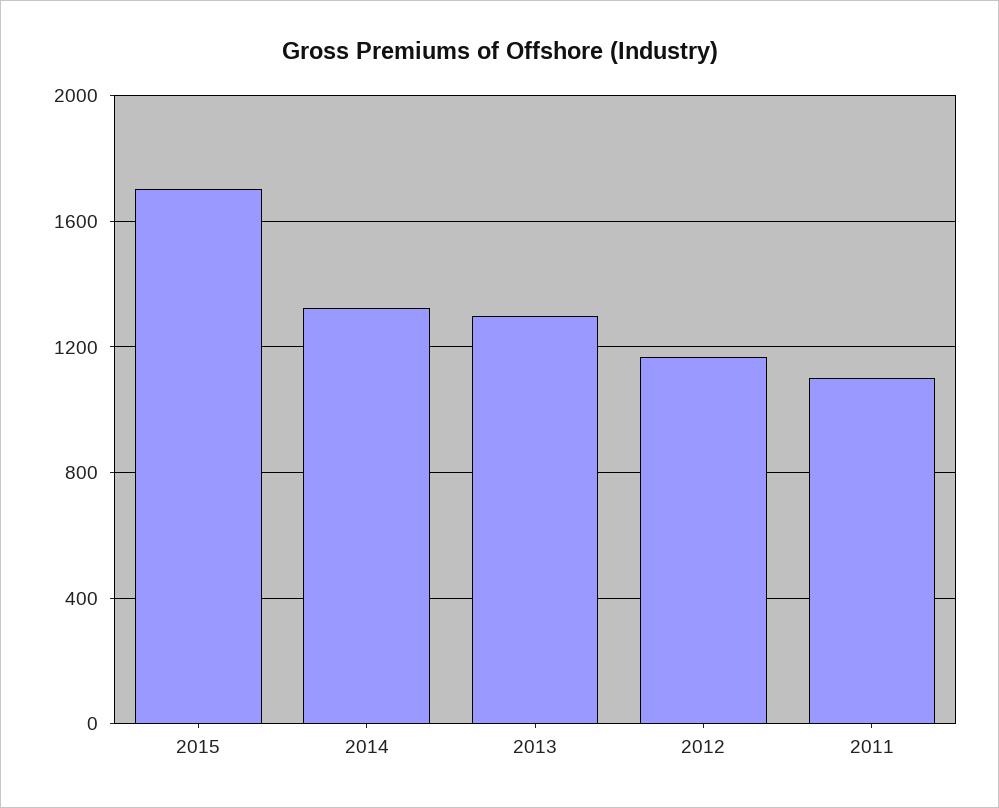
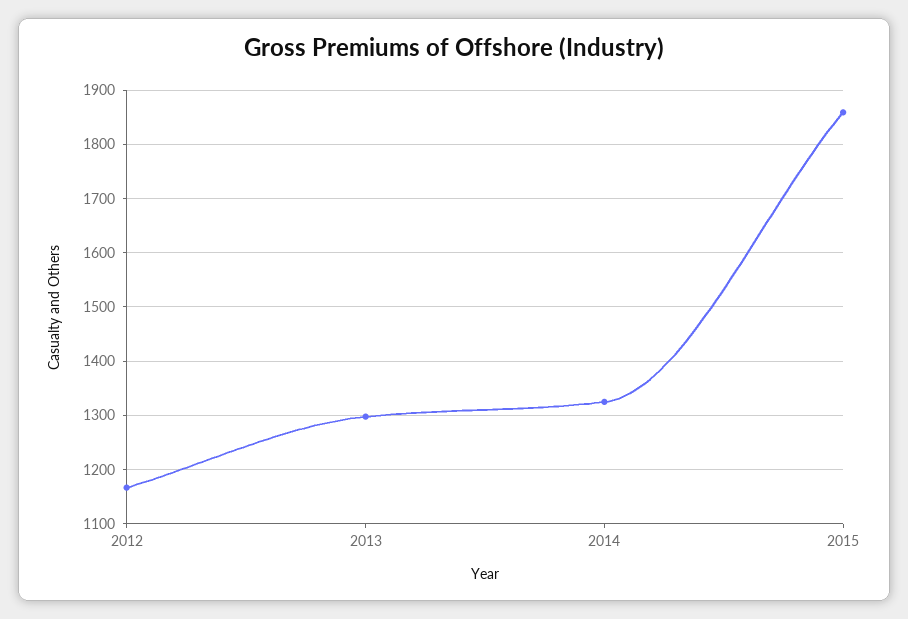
  {
-   "2015": 1700,
+   "2015": 1860,
    "2014": 1320,
    "2013": 1300,
-   "2012": 1160,
+   "2012": 1160
-   "2011": 1100
  }

